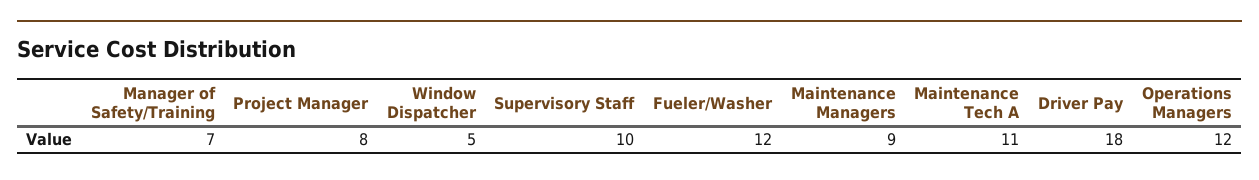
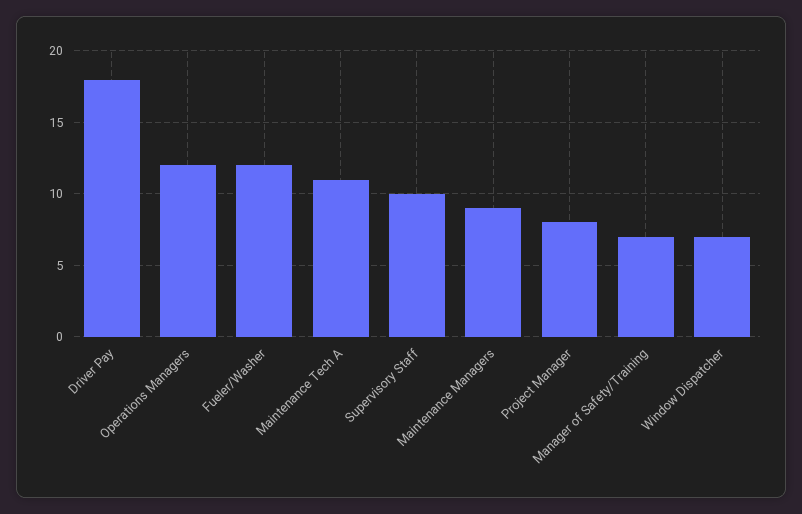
  {
    "Manager of Safety/Training": 7,
    "Project Manager": 8,
-   "Window Dispatcher": 5,
+   "Window Dispatcher": 7,
    "Supervisory Staff": 10,
    "Fueler/Washer": 12,
    "Maintenance Managers": 9,
    "Maintenance Tech A": 11,
    "Driver Pay": 18,
    "Operations Managers": 12
  }

